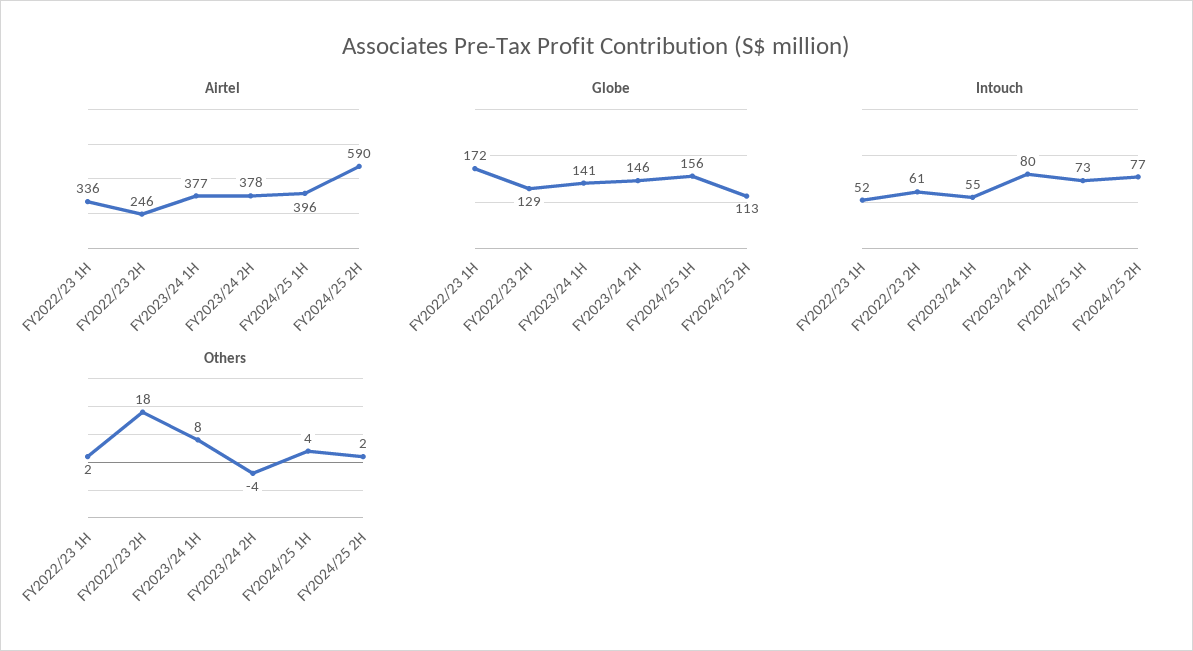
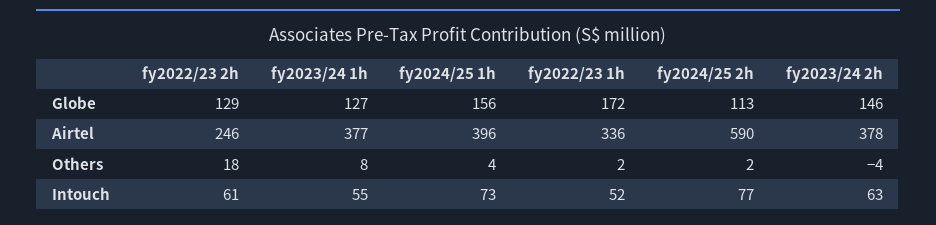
  {
    "Airtel": {
      "FY2022/23 1H": 336,
      "FY2022/23 2H": 246,
      "FY2023/24 1H": 377,
      "FY2023/24 2H": 378,
      "FY2024/25 1H": 396,
      "FY2024/25 2H": 590
    },
    "Globe": {
      "FY2022/23 1H": 172,
      "FY2022/23 2H": 129,
-     "FY2023/24 1H": 141,
+     "FY2023/24 1H": 127,
      "FY2023/24 2H": 146,
      "FY2024/25 1H": 156,
      "FY2024/25 2H": 113
    },
    "Intouch": {
      "FY2022/23 1H": 52,
      "FY2022/23 2H": 61,
      "FY2023/24 1H": 55,
-     "FY2023/24 2H": 80,
+     "FY2023/24 2H": 63,
      "FY2024/25 1H": 73,
      "FY2024/25 2H": 77
    },
    "Others": {
      "FY2022/23 1H": 2,
      "FY2022/23 2H": 18,
      "FY2023/24 1H": 8,
      "FY2023/24 2H": -4,
      "FY2024/25 1H": 4,
      "FY2024/25 2H": 2
    }
  }

